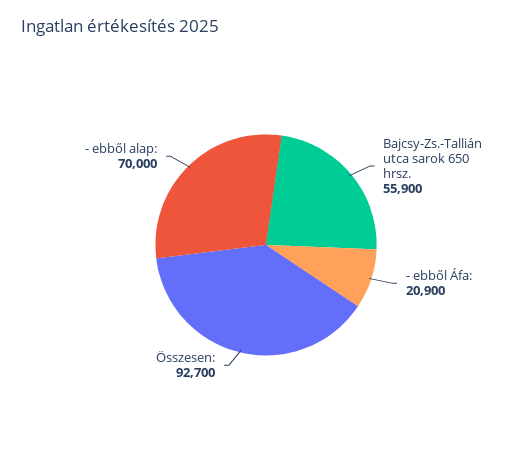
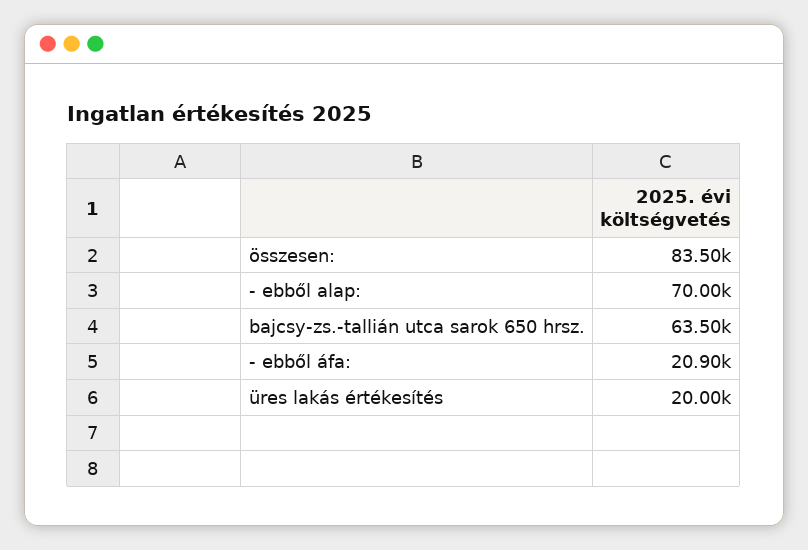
  {
-   "Bajcsy-Zs.-Tallián utca sarok 650 hrsz.": 55900,
+   "Bajcsy-Zs.-Tallián utca sarok 650 hrsz.": 63500,
    "- ebből Áfa:": 20900,
-   "Összesen:": 92700,
+   "Összesen:": 83500,
-   "- ebből alap:": 70000
+   "- ebből alap:": 70000,
+   "üres lakás értékesítés": 20000
  }

